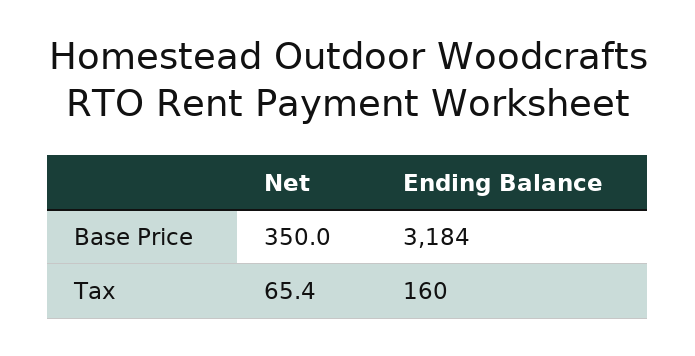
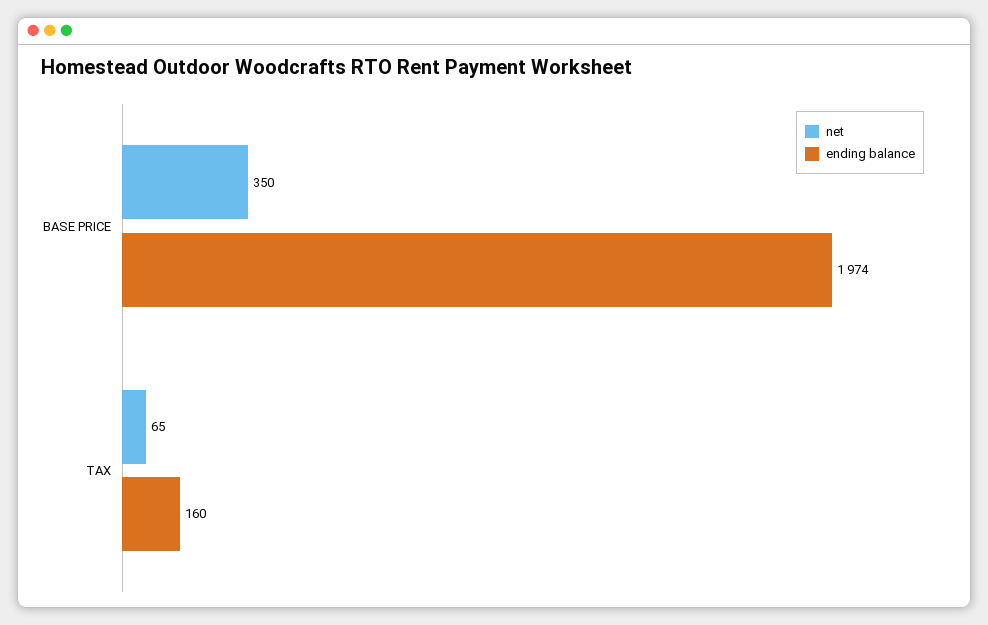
  {
    "Net": {
      "Base Price": 350,
      "Tax": 65.4
    },
    "Ending Balance": {
-     "Base Price": 3184,
+     "Base Price": 1974,
      "Tax": 160
    }
  }

